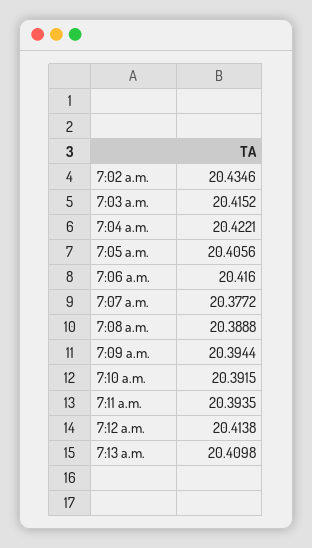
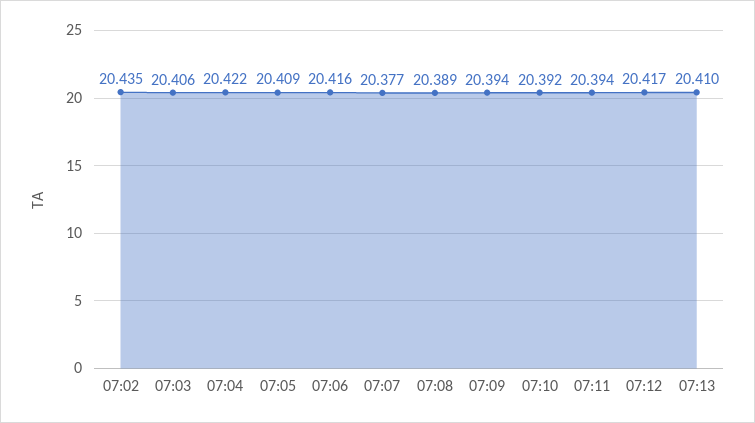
  {
    "7:02 a.m.": 20.4346,
-   "7:03 a.m.": 20.4152,
+   "7:03 a.m.": 20.406,
    "7:04 a.m.": 20.4221,
-   "7:05 a.m.": 20.4056,
+   "7:05 a.m.": 20.409,
    "7:06 a.m.": 20.416,
    "7:07 a.m.": 20.3772,
    "7:08 a.m.": 20.3888,
    "7:09 a.m.": 20.3944,
    "7:10 a.m.": 20.3915,
    "7:11 a.m.": 20.3935,
-   "7:12 a.m.": 20.4138,
+   "7:12 a.m.": 20.417,
    "7:13 a.m.": 20.4098
  }

